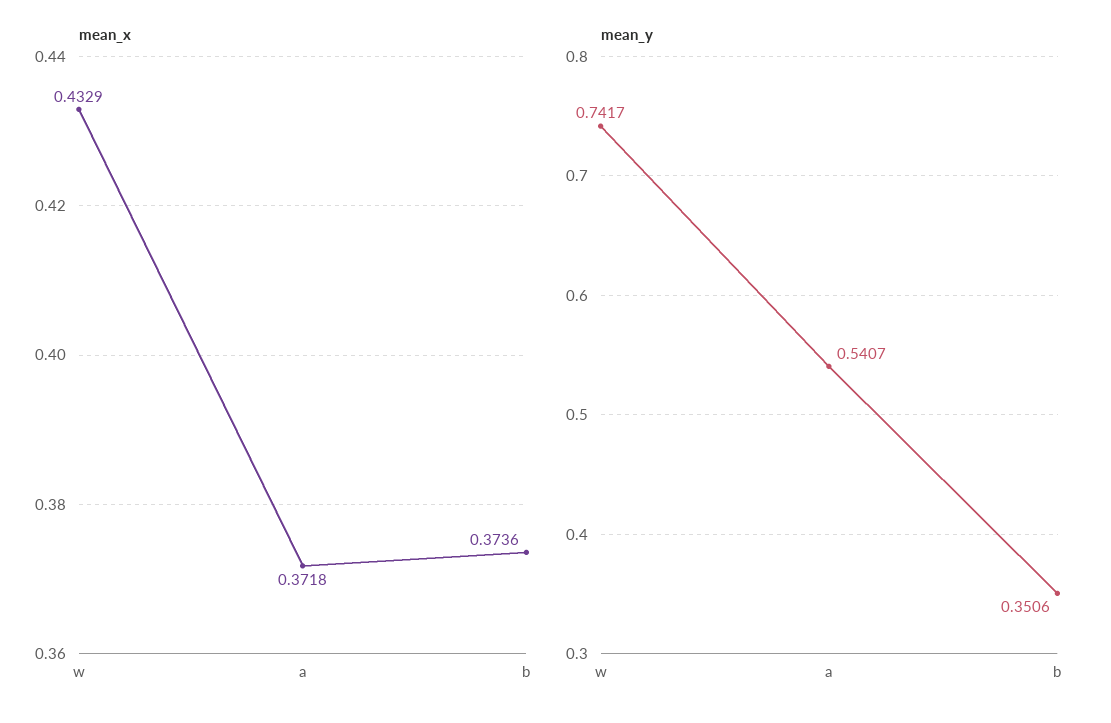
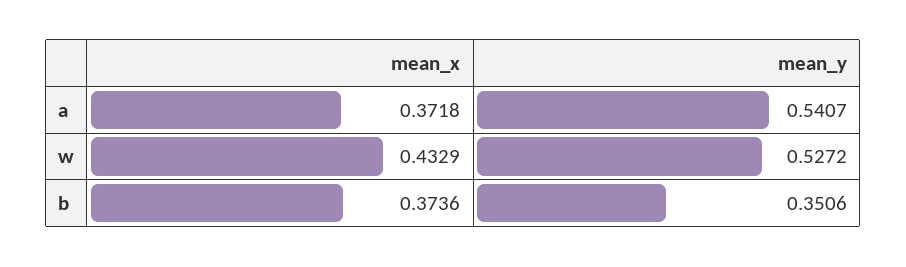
  {
    "mean_x": {
      "w": 0.4329,
      "a": 0.3718,
      "b": 0.3736
    },
    "mean_y": {
-     "w": 0.7417,
+     "w": 0.5272,
      "a": 0.5407,
      "b": 0.3506
    }
  }

